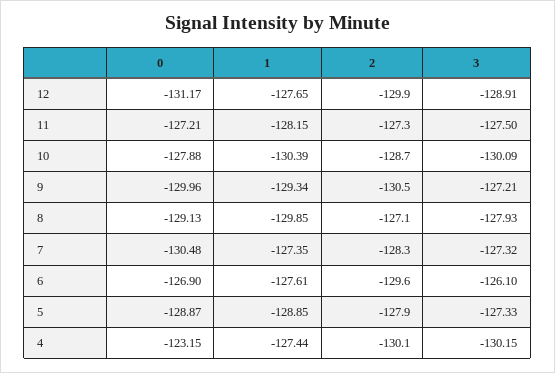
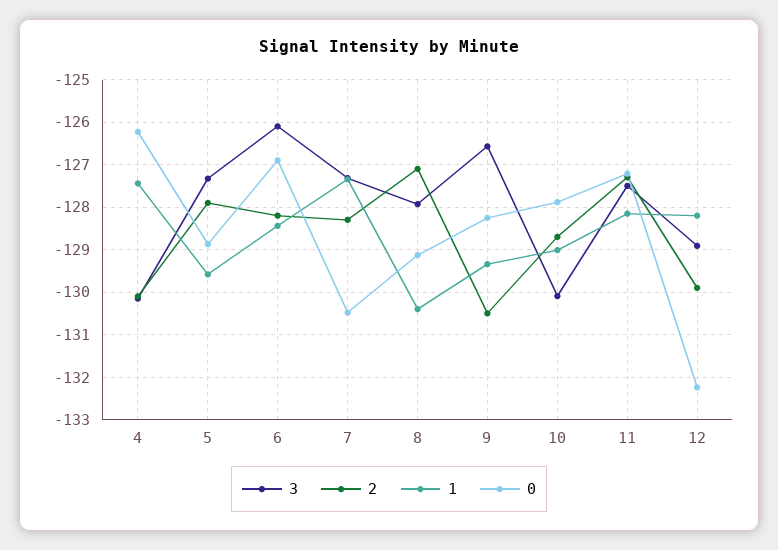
  {
    "0": {
-     "12": -131.17,
+     "12": -132.2,
      "11": -127.21,
      "10": -127.88,
-     "9": -129.96,
+     "9": -128.2,
      "8": -129.13,
      "7": -130.48,
      "6": -126.9,
      "5": -128.87,
-     "4": -123.15
+     "4": -126.2
    },
    "1": {
-     "12": -127.65,
+     "12": -128.2,
      "11": -128.15,
-     "10": -130.39,
+     "10": -129,
      "9": -129.34,
-     "8": -129.85,
+     "8": -130.4,
      "7": -127.35,
-     "6": -127.61,
+     "6": -128.4,
-     "5": -128.85,
+     "5": -129.6,
      "4": -127.44
    },
    "2": {
      "12": -129.9,
      "11": -127.3,
      "10": -128.7,
      "9": -130.5,
      "8": -127.1,
      "7": -128.3,
-     "6": -129.6,
+     "6": -128.2,
      "5": -127.9,
      "4": -130.1
    },
    "3": {
      "12": -128.91,
      "11": -127.5,
      "10": -130.09,
-     "9": -127.21,
+     "9": -126.6,
      "8": -127.93,
      "7": -127.32,
      "6": -126.1,
      "5": -127.33,
      "4": -130.15
    }
  }

